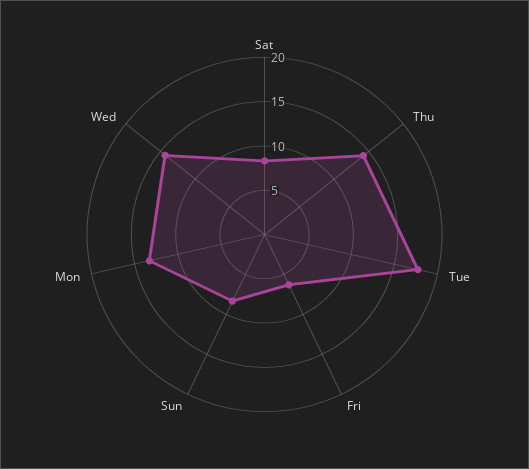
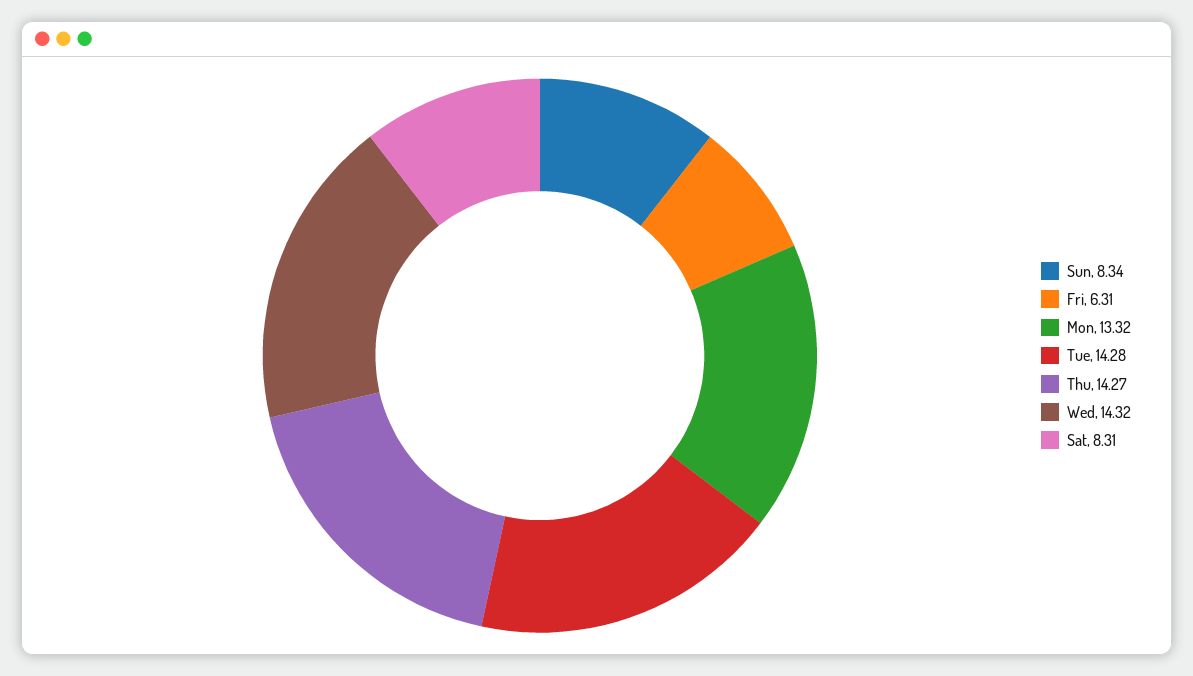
  {
    "Sat": 8.31,
    "Thu": 14.27,
-   "Tue": 18,
+   "Tue": 14.28,
    "Fri": 6.31,
    "Sun": 8.34,
    "Mon": 13.32,
    "Wed": 14.32
  }

